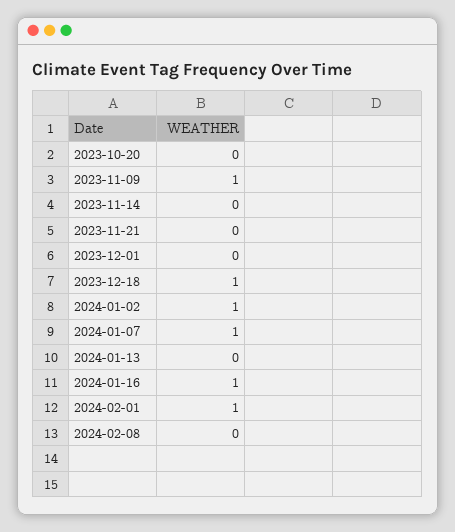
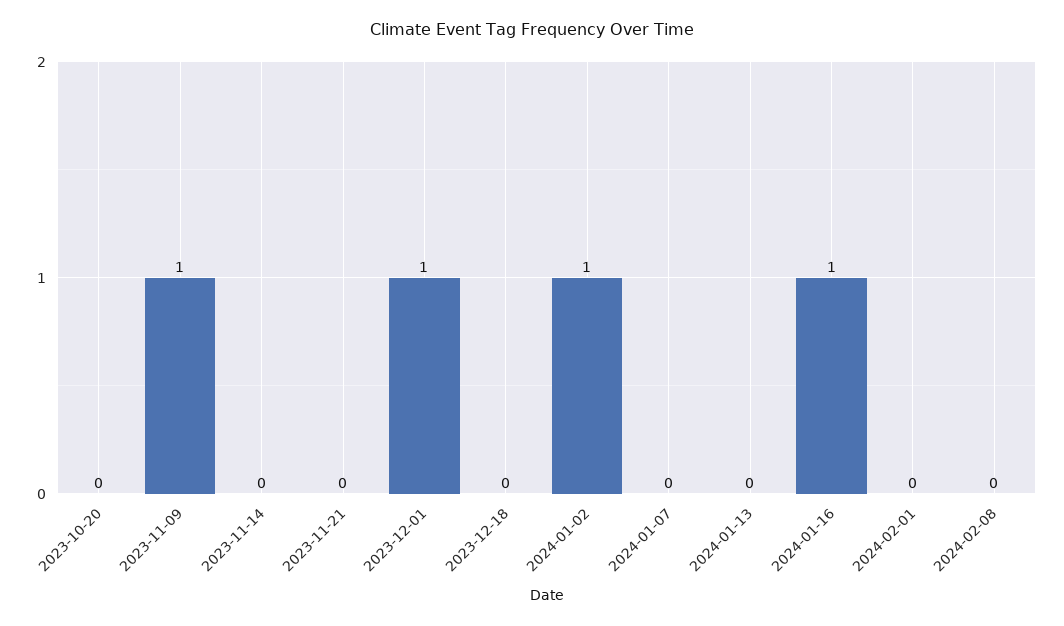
  {
    "2023-10-20": 0,
    "2023-11-09": 1,
    "2023-11-14": 0,
    "2023-11-21": 0,
-   "2023-12-01": 0,
+   "2023-12-01": 1,
-   "2023-12-18": 1,
+   "2023-12-18": 0,
    "2024-01-02": 1,
-   "2024-01-07": 1,
+   "2024-01-07": 0,
    "2024-01-13": 0,
    "2024-01-16": 1,
-   "2024-02-01": 1,
+   "2024-02-01": 0,
    "2024-02-08": 0
  }

